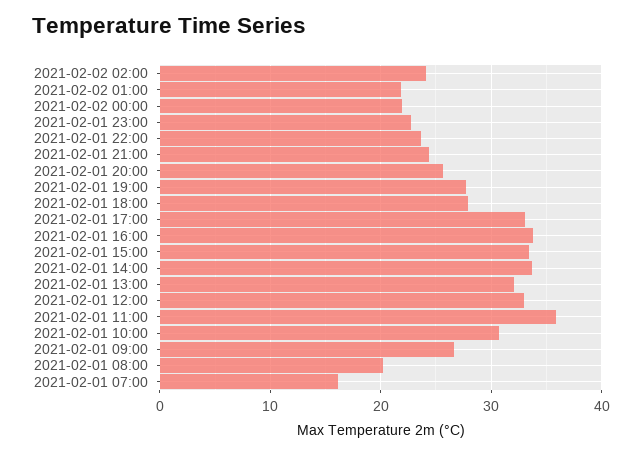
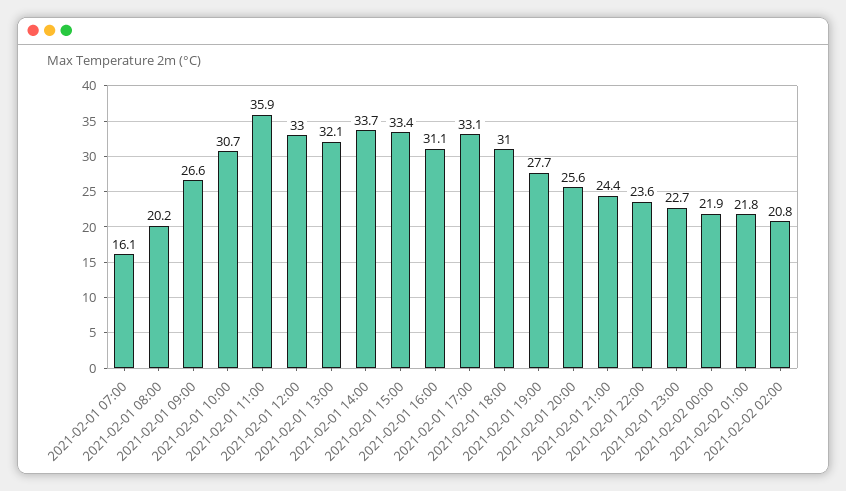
  {
-   "2021-02-02 02:00": 24,
+   "2021-02-02 02:00": 20.8,
    "2021-02-02 01:00": 21.8,
    "2021-02-02 00:00": 21.9,
    "2021-02-01 23:00": 22.7,
    "2021-02-01 22:00": 23.6,
    "2021-02-01 21:00": 24.4,
    "2021-02-01 20:00": 25.6,
    "2021-02-01 19:00": 27.7,
-   "2021-02-01 18:00": 28,
+   "2021-02-01 18:00": 31,
    "2021-02-01 17:00": 33.1,
-   "2021-02-01 16:00": 34,
+   "2021-02-01 16:00": 31.1,
    "2021-02-01 15:00": 33.4,
    "2021-02-01 14:00": 33.7,
    "2021-02-01 13:00": 32.1,
    "2021-02-01 12:00": 33,
    "2021-02-01 11:00": 35.9,
    "2021-02-01 10:00": 30.7,
    "2021-02-01 09:00": 26.6,
    "2021-02-01 08:00": 20.2,
    "2021-02-01 07:00": 16.1
  }

